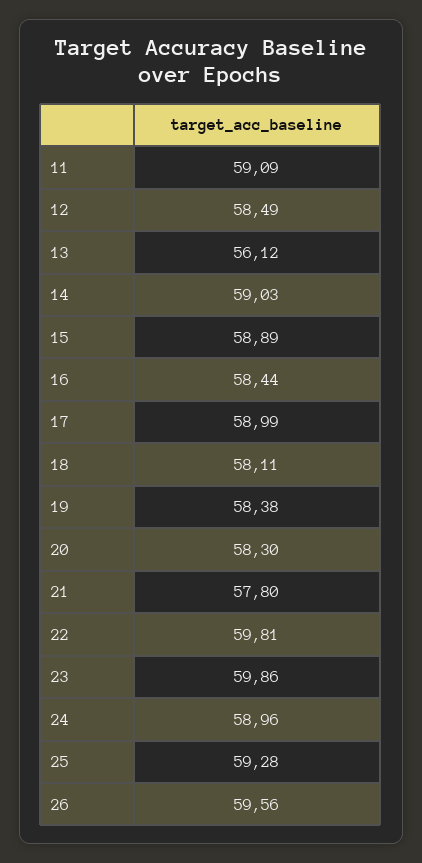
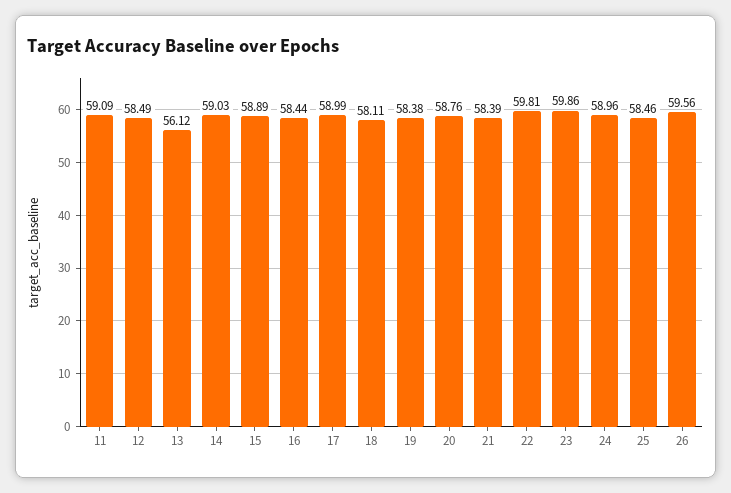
  {
    "11": 59.09,
    "12": 58.49,
    "13": 56.12,
    "14": 59.03,
    "15": 58.89,
    "16": 58.44,
    "17": 58.99,
    "18": 58.11,
    "19": 58.38,
-   "20": 58.3,
+   "20": 58.76,
-   "21": 57.8,
+   "21": 58.39,
    "22": 59.81,
    "23": 59.86,
    "24": 58.96,
-   "25": 59.28,
+   "25": 58.46,
    "26": 59.56
  }

